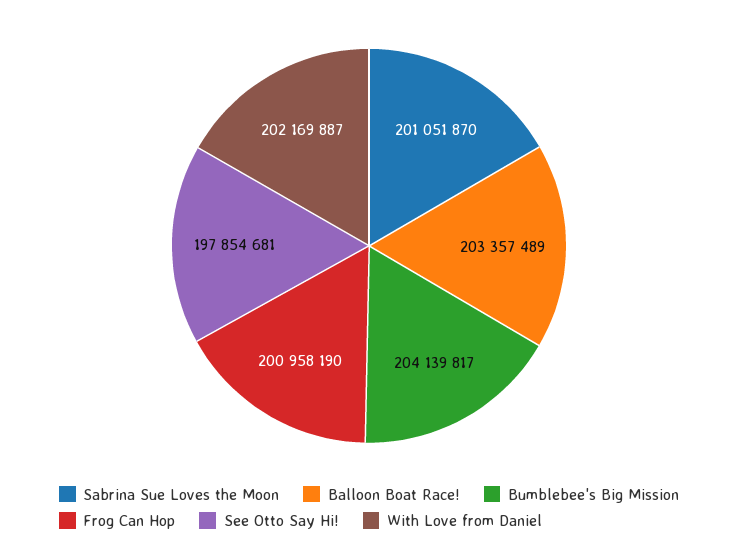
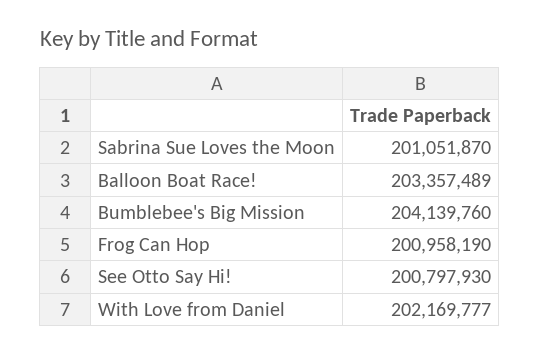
  {
    "Sabrina Sue Loves the Moon": 201051870,
    "Balloon Boat Race!": 203357489,
-   "Bumblebee's Big Mission": 204139817,
+   "Bumblebee's Big Mission": 204139760,
    "Frog Can Hop": 200958190,
-   "See Otto Say Hi!": 197854681,
+   "See Otto Say Hi!": 200797930,
-   "With Love from Daniel": 202169887
+   "With Love from Daniel": 202169777
  }

